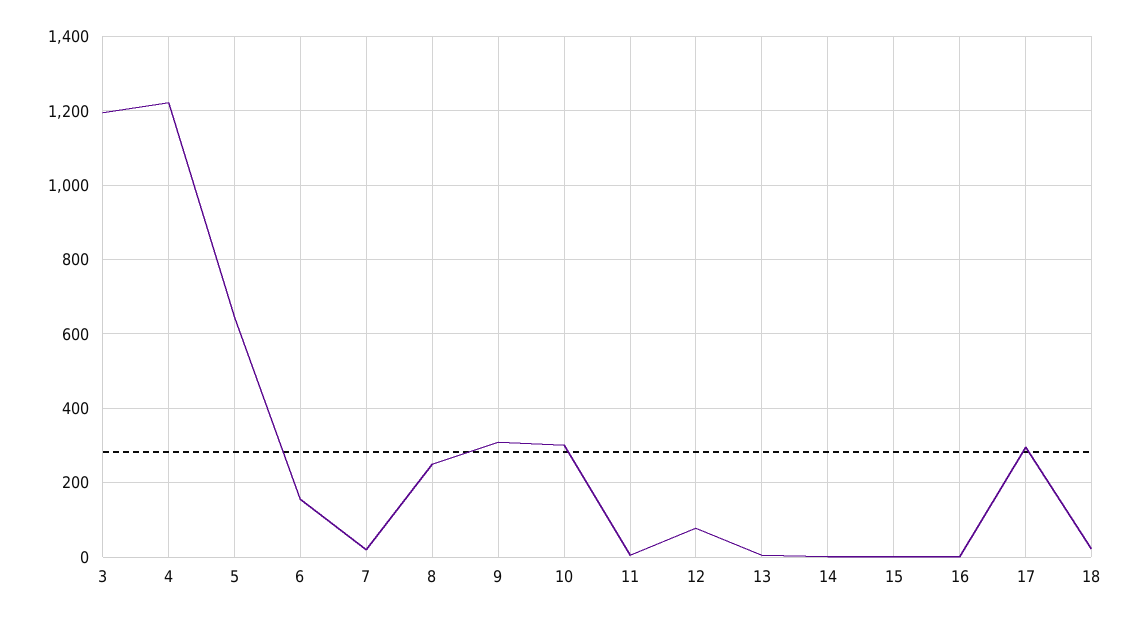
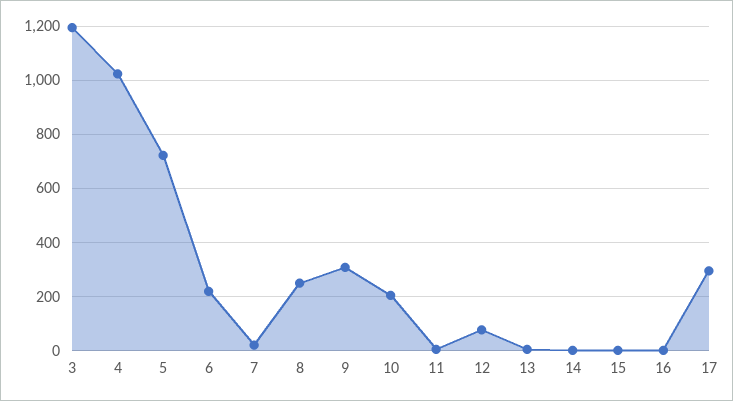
  {
    "3": 1200,
-   "4": 1220,
+   "4": 1025,
-   "5": 640,
+   "5": 725,
-   "6": 160,
+   "6": 225,
    "7": 20,
    "8": 240,
    "9": 300,
-   "10": 300,
+   "10": 200,
    "11": 0,
    "12": 80,
    "13": 0,
    "14": 0,
    "15": 0,
    "16": 0,
-   "17": 300,
+   "17": 300
-   "18": 20
  }

